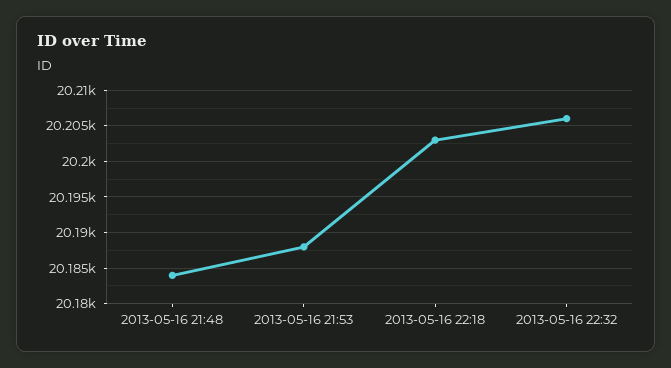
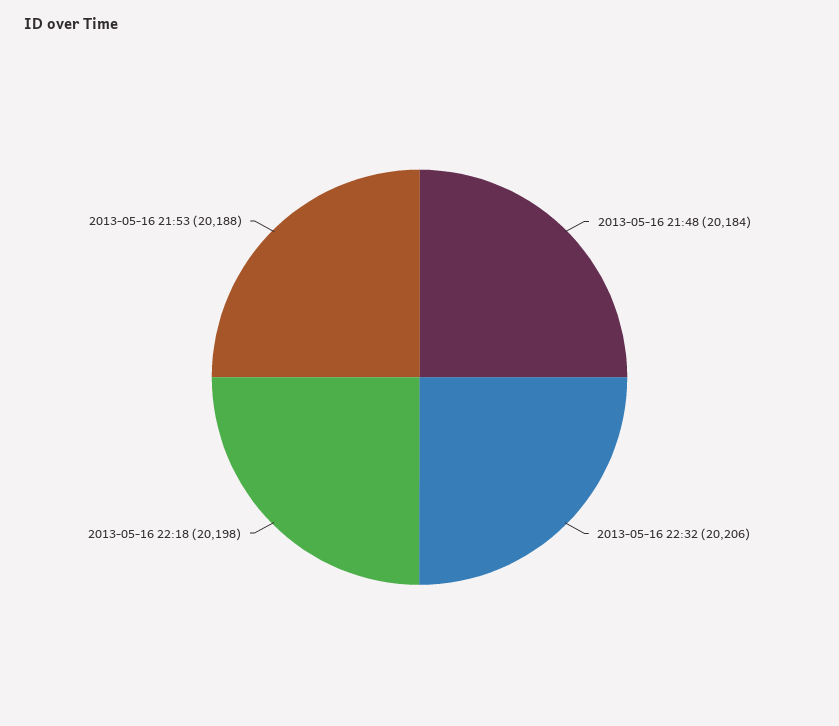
  {
    "2013-05-16 21:48": 20184,
    "2013-05-16 21:53": 20188,
-   "2013-05-16 22:18": 20203,
+   "2013-05-16 22:18": 20198,
    "2013-05-16 22:32": 20206
  }

